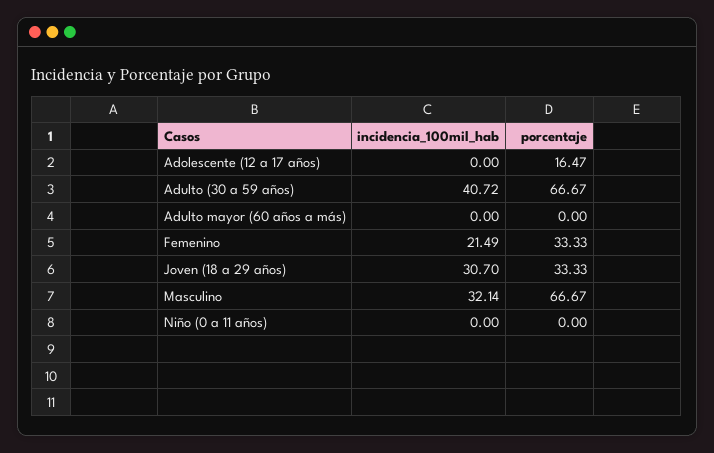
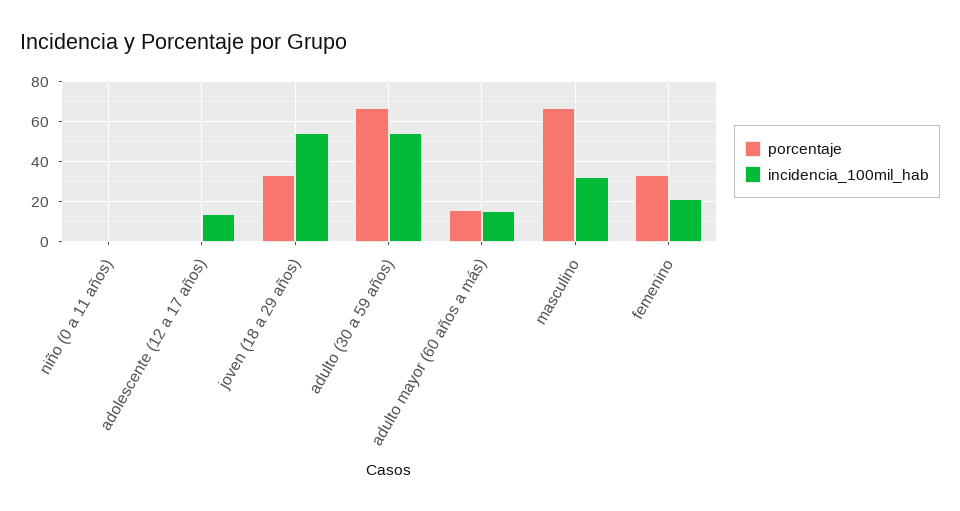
  {
    "incidencia_100mil_hab": {
-     "Adolescente (12 a 17 años)": 0,
+     "Adolescente (12 a 17 años)": 15,
-     "Adulto (30 a 59 años)": 40.72,
+     "Adulto (30 a 59 años)": 55,
-     "Adulto mayor (60 años a más)": 0,
+     "Adulto mayor (60 años a más)": 15,
      "Femenino": 21.49,
-     "Joven (18 a 29 años)": 30.7,
+     "Joven (18 a 29 años)": 55,
      "Masculino": 32.14,
      "Niño (0 a 11 años)": 0
    },
    "porcentaje": {
-     "Adolescente (12 a 17 años)": 16.47,
+     "Adolescente (12 a 17 años)": 0,
      "Adulto (30 a 59 años)": 66.67,
-     "Adulto mayor (60 años a más)": 0,
+     "Adulto mayor (60 años a más)": 15,
      "Femenino": 33.33,
      "Joven (18 a 29 años)": 33.33,
      "Masculino": 66.67,
      "Niño (0 a 11 años)": 0
    }
  }

